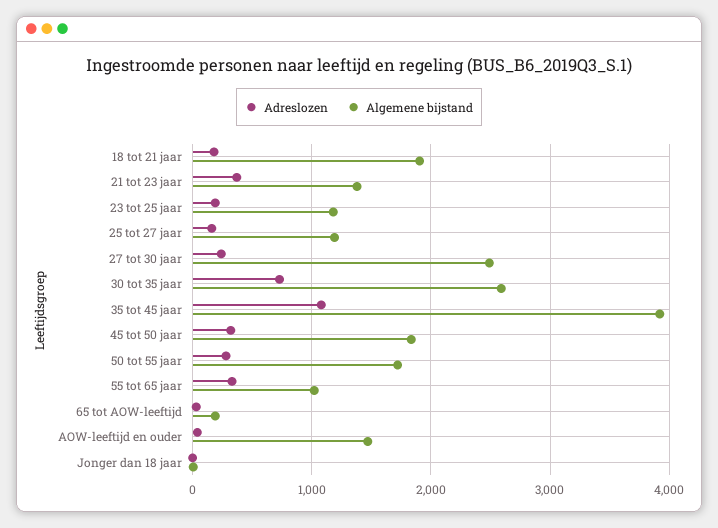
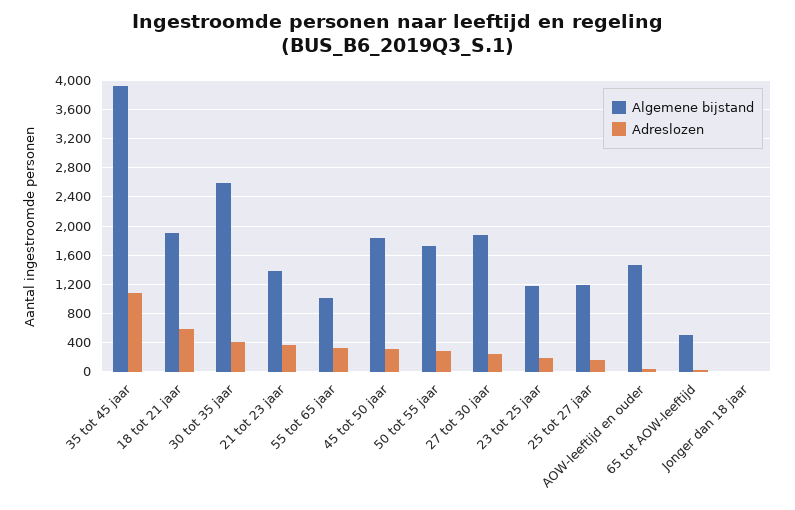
  {
    "Adreslozen": {
-     "18 tot 21 jaar": 200,
+     "18 tot 21 jaar": 600,
      "21 tot 23 jaar": 400,
      "23 tot 25 jaar": 200,
      "25 tot 27 jaar": 200,
      "27 tot 30 jaar": 200,
-     "30 tot 35 jaar": 700,
+     "30 tot 35 jaar": 400,
      "35 tot 45 jaar": 1100,
      "45 tot 50 jaar": 300,
      "50 tot 55 jaar": 300,
      "55 tot 65 jaar": 300,
      "65 tot AOW-leeftijd": 0,
      "AOW-leeftijd en ouder": 0,
      "Jonger dan 18 jaar": 0
    },
    "Algemene bijstand": {
      "18 tot 21 jaar": 1900,
      "21 tot 23 jaar": 1400,
      "23 tot 25 jaar": 1200,
      "25 tot 27 jaar": 1200,
-     "27 tot 30 jaar": 2500,
+     "27 tot 30 jaar": 1900,
      "30 tot 35 jaar": 2600,
      "35 tot 45 jaar": 3900,
      "45 tot 50 jaar": 1800,
      "50 tot 55 jaar": 1700,
      "55 tot 65 jaar": 1000,
-     "65 tot AOW-leeftijd": 200,
+     "65 tot AOW-leeftijd": 500,
      "AOW-leeftijd en ouder": 1500,
      "Jonger dan 18 jaar": 0
    }
  }

